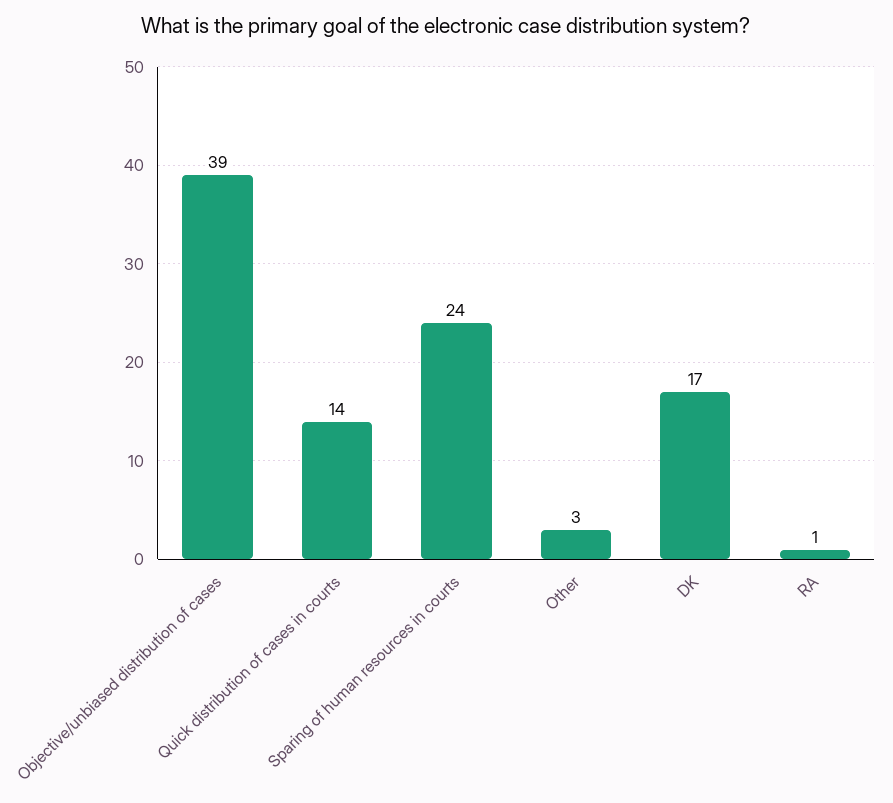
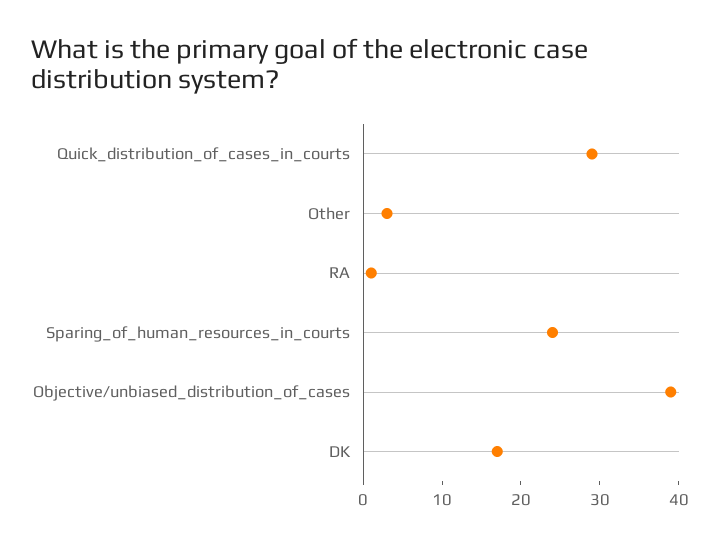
  {
    "Objective/unbiased distribution of cases": 39,
-   "Quick distribution of cases in courts": 14,
+   "Quick distribution of cases in courts": 30,
    "Sparing of human resources in courts": 24,
    "Other": 3,
    "DK": 17,
    "RA": 1
  }

